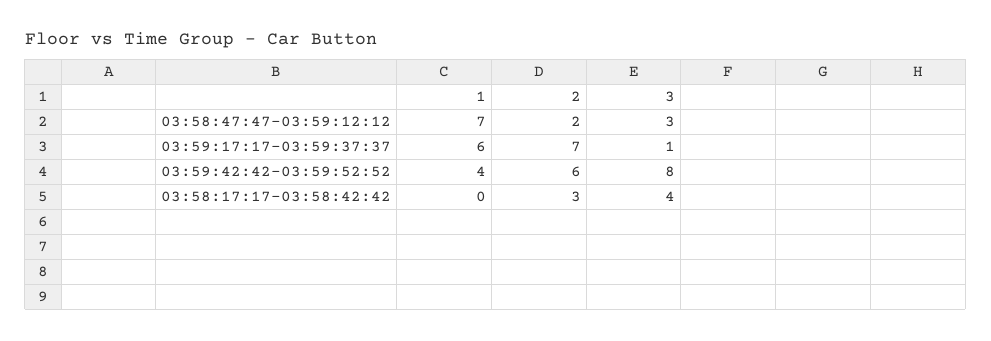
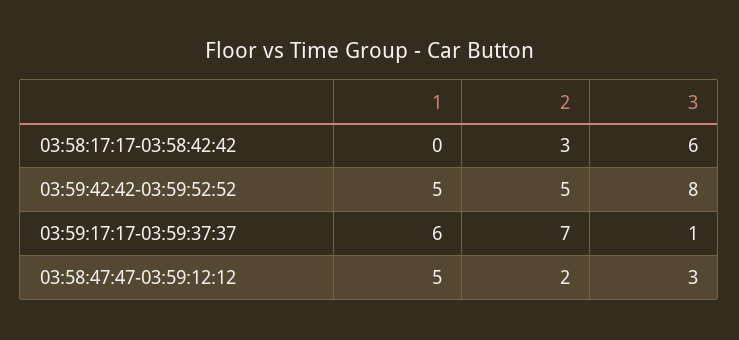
  {
    "1": {
-     "03:58:47:47-03:59:12:12": 7,
+     "03:58:47:47-03:59:12:12": 5,
      "03:59:17:17-03:59:37:37": 6,
-     "03:59:42:42-03:59:52:52": 4,
+     "03:59:42:42-03:59:52:52": 5,
      "03:58:17:17-03:58:42:42": 0
    },
    "2": {
      "03:58:47:47-03:59:12:12": 2,
      "03:59:17:17-03:59:37:37": 7,
-     "03:59:42:42-03:59:52:52": 6,
+     "03:59:42:42-03:59:52:52": 5,
      "03:58:17:17-03:58:42:42": 3
    },
    "3": {
      "03:58:47:47-03:59:12:12": 3,
      "03:59:17:17-03:59:37:37": 1,
      "03:59:42:42-03:59:52:52": 8,
-     "03:58:17:17-03:58:42:42": 4
+     "03:58:17:17-03:58:42:42": 6
    }
  }

